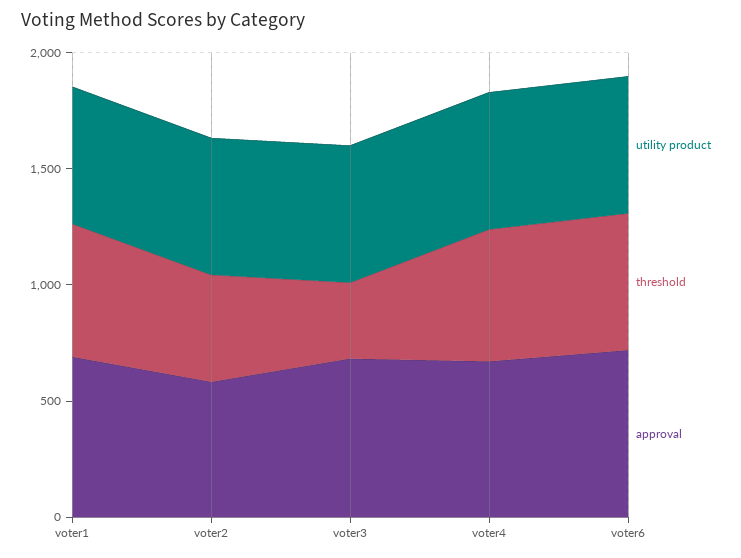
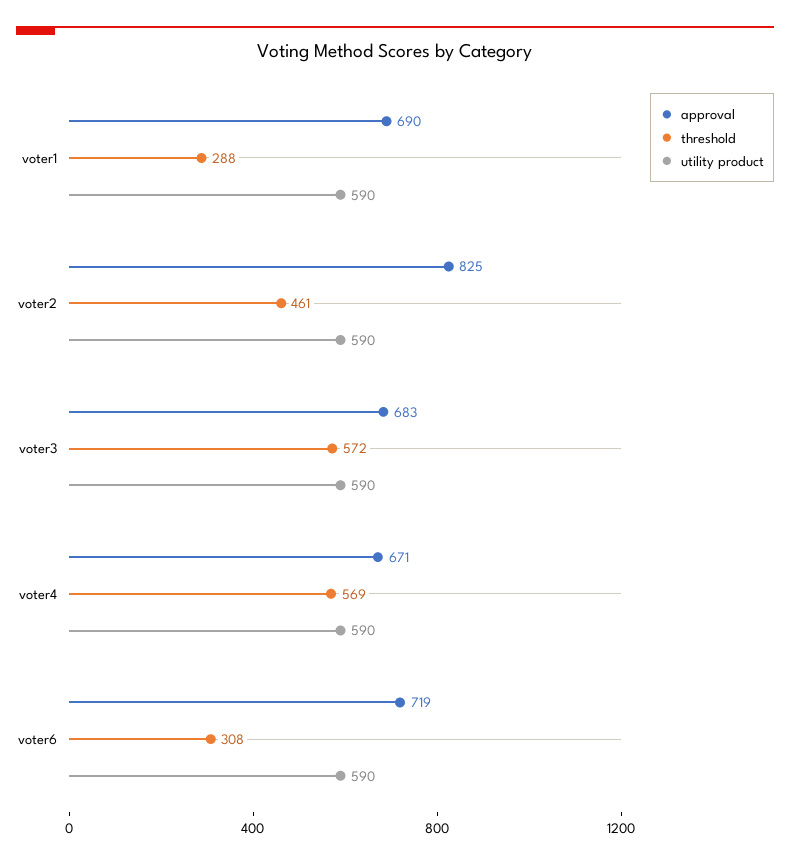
  {
    "utility product": {
      "voter1": 590,
      "voter2": 590,
      "voter3": 590,
      "voter4": 590,
      "voter6": 590
    },
    "threshold": {
-     "voter1": 600,
+     "voter1": 288,
      "voter2": 461,
-     "voter3": 300,
+     "voter3": 572,
      "voter4": 569,
-     "voter6": 600
+     "voter6": 308
    },
    "approval": {
      "voter1": 690,
-     "voter2": 600,
+     "voter2": 825,
      "voter3": 683,
      "voter4": 671,
      "voter6": 719
    }
  }

